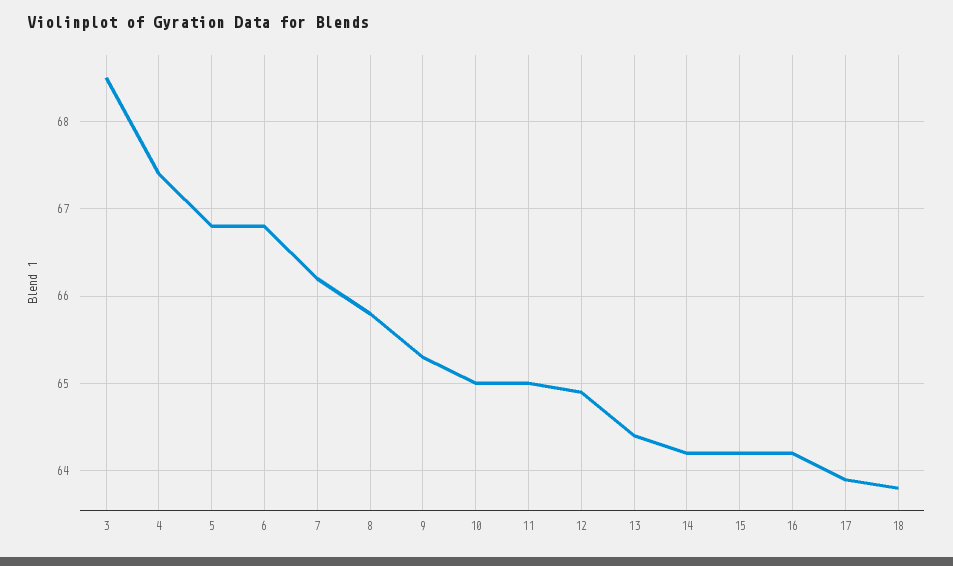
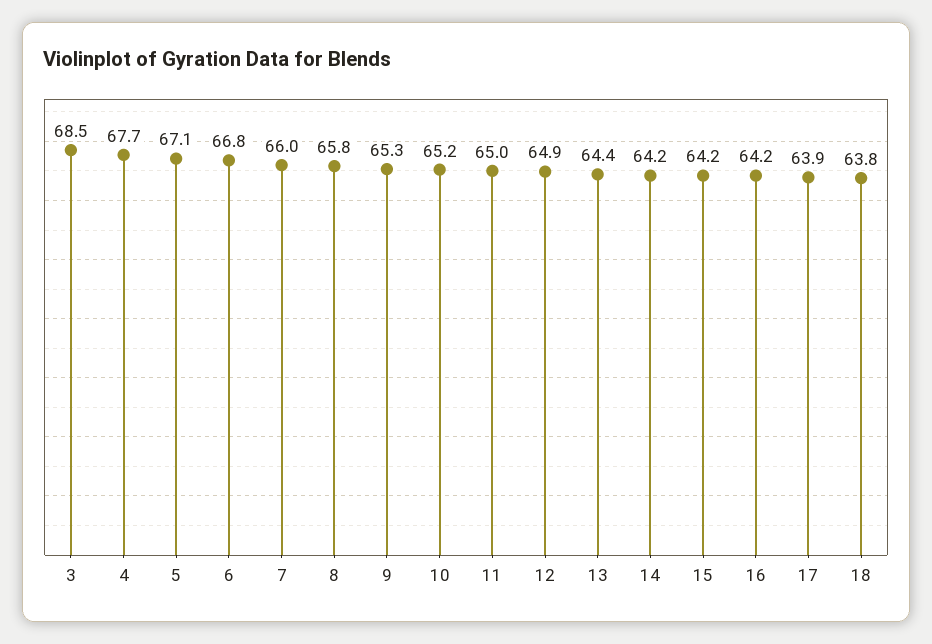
  {
    "3": 68.5,
-   "4": 67.4,
+   "4": 67.7,
-   "5": 66.8,
+   "5": 67.1,
    "6": 66.8,
-   "7": 66.2,
+   "7": 66,
    "8": 65.8,
    "9": 65.3,
-   "10": 65,
+   "10": 65.2,
    "11": 65,
    "12": 64.9,
    "13": 64.4,
    "14": 64.2,
    "15": 64.2,
    "16": 64.2,
    "17": 63.9,
    "18": 63.8
  }

